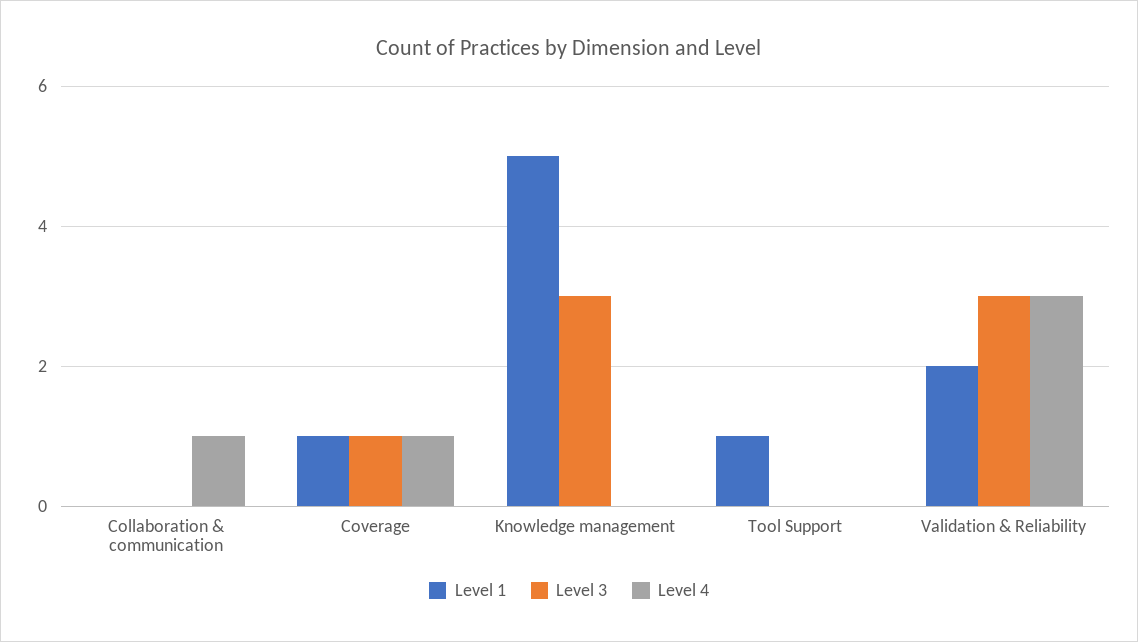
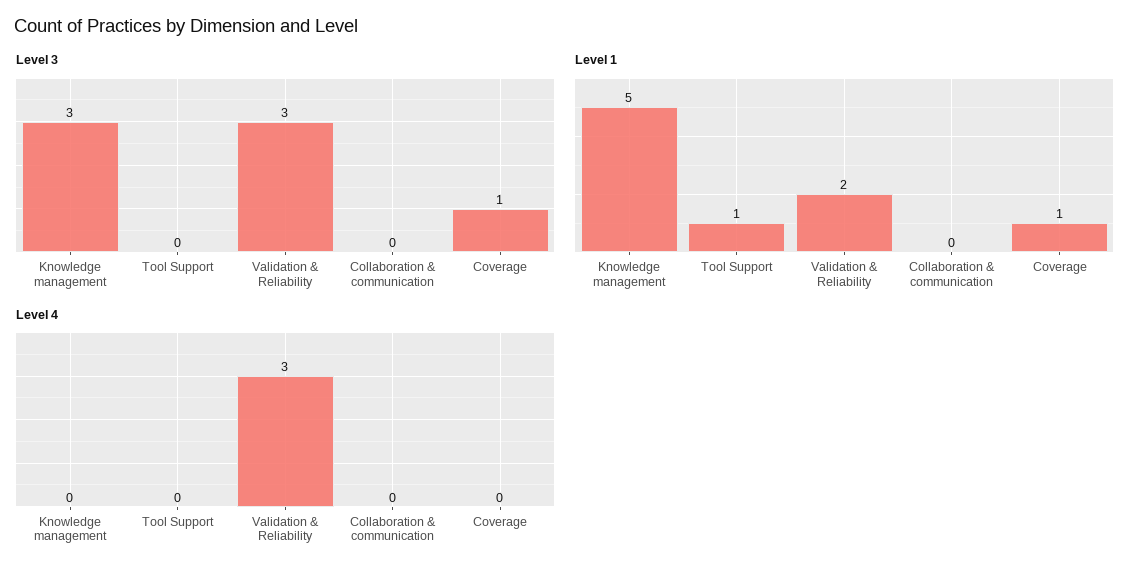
  {
    "Level 1": {
      "Collaboration & communication": 0,
      "Coverage": 1,
      "Knowledge management": 5,
      "Tool Support": 1,
      "Validation & Reliability": 2
    },
    "Level 3": {
      "Collaboration & communication": 0,
      "Coverage": 1,
      "Knowledge management": 3,
      "Tool Support": 0,
      "Validation & Reliability": 3
    },
    "Level 4": {
-     "Collaboration & communication": 1,
+     "Collaboration & communication": 0,
-     "Coverage": 1,
+     "Coverage": 0,
      "Knowledge management": 0,
      "Tool Support": 0,
      "Validation & Reliability": 3
    }
  }

